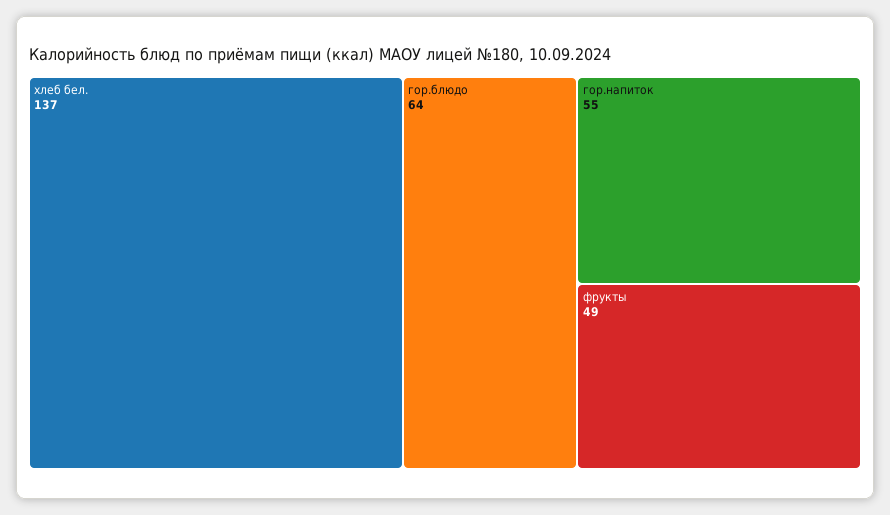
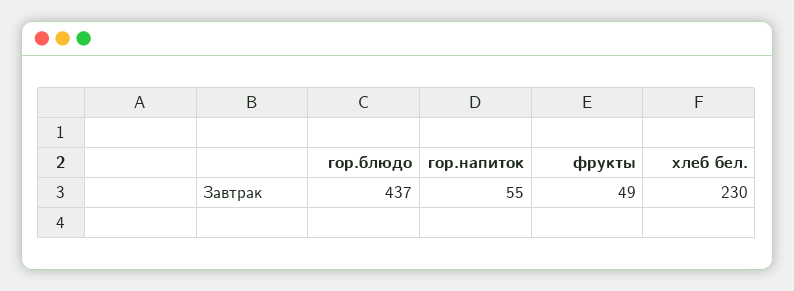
  {
-   "хлеб бел.": 137,
+   "хлеб бел.": 230,
-   "гор.блюдо": 64,
+   "гор.блюдо": 437,
    "гор.напиток": 55,
    "фрукты": 49
  }

